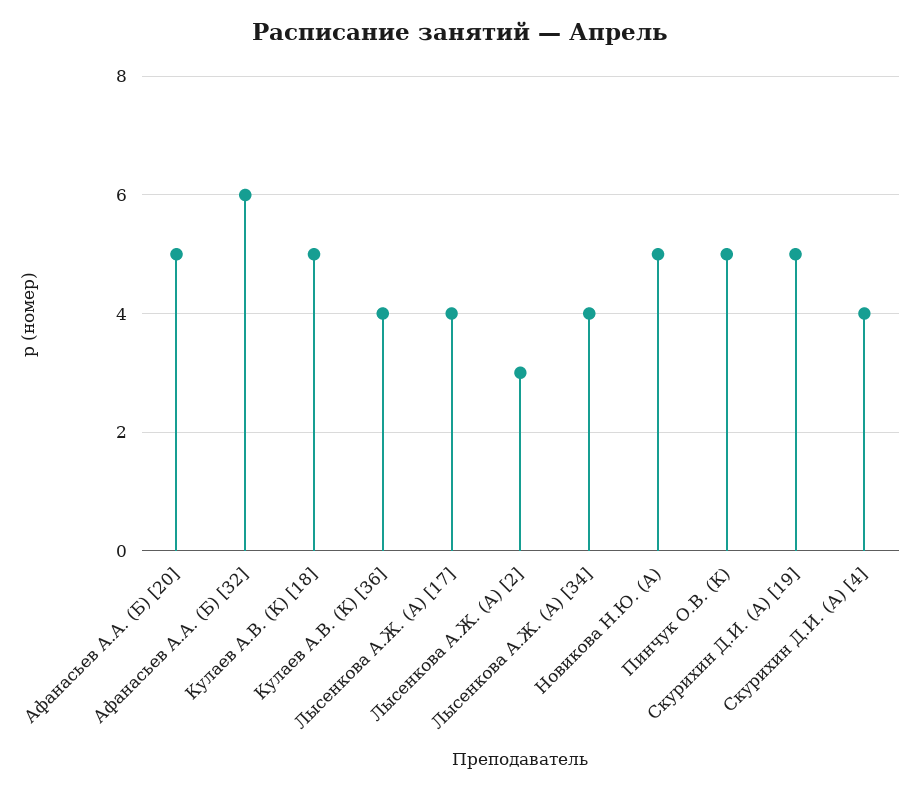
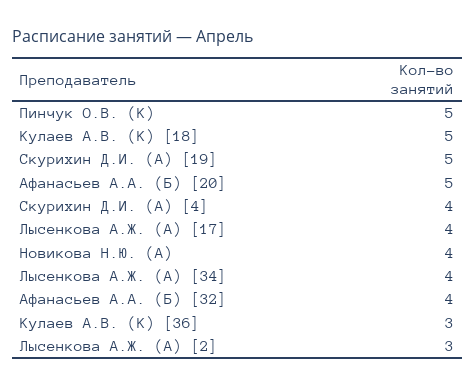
  {
    "Афанасьев А.А. (Б) [20]": 5,
-   "Афанасьев А.А. (Б) [32]": 6,
+   "Афанасьев А.А. (Б) [32]": 4,
    "Кулаев А.В. (К) [18]": 5,
-   "Кулаев А.В. (К) [36]": 4,
+   "Кулаев А.В. (К) [36]": 3,
    "Лысенкова А.Ж. (А) [17]": 4,
    "Лысенкова А.Ж. (А) [2]": 3,
    "Лысенкова А.Ж. (А) [34]": 4,
-   "Новикова Н.Ю. (А)": 5,
+   "Новикова Н.Ю. (А)": 4,
    "Пинчук О.В. (К)": 5,
    "Скурихин Д.И. (А) [19]": 5,
    "Скурихин Д.И. (А) [4]": 4
  }

